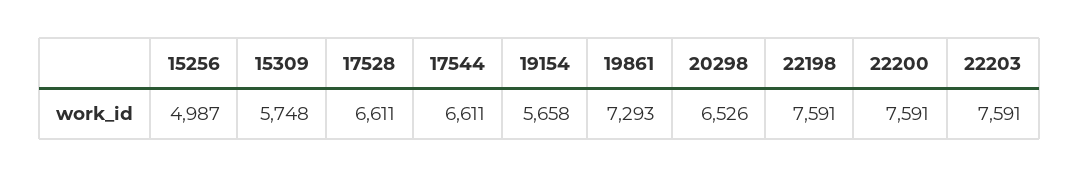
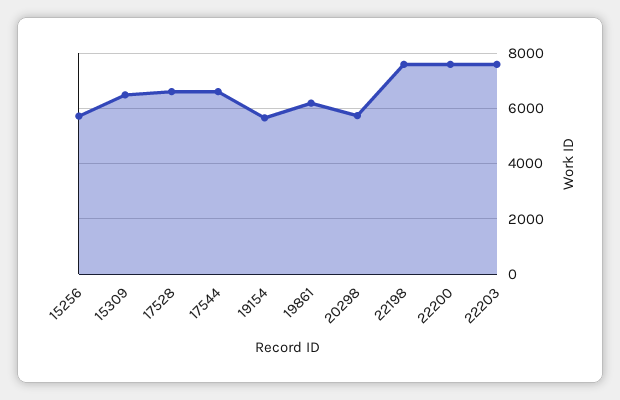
  {
-   "15256": 4987,
+   "15256": 5750,
-   "15309": 5748,
+   "15309": 6500,
    "17528": 6611,
    "17544": 6611,
    "19154": 5658,
-   "19861": 7293,
+   "19861": 6250,
-   "20298": 6526,
+   "20298": 5750,
    "22198": 7591,
    "22200": 7591,
    "22203": 7591
  }

